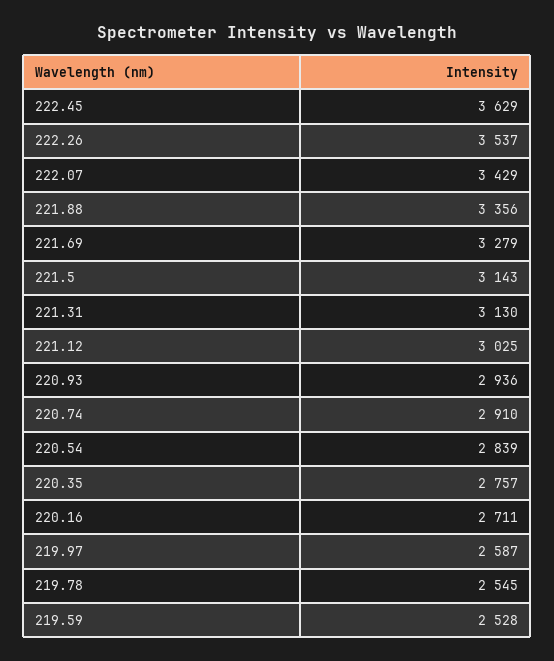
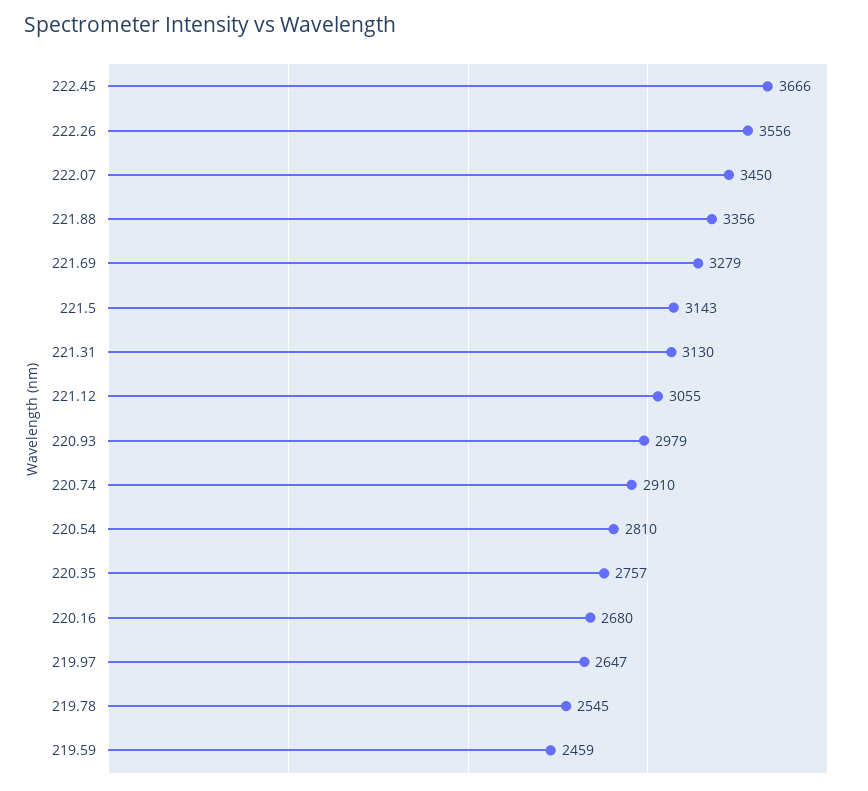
  {
-   "222.45": 3629,
+   "222.45": 3666,
-   "222.26": 3537,
+   "222.26": 3556,
-   "222.07": 3429,
+   "222.07": 3450,
    "221.88": 3356,
    "221.69": 3279,
    "221.5": 3143,
    "221.31": 3130,
-   "221.12": 3025,
+   "221.12": 3055,
-   "220.93": 2936,
+   "220.93": 2979,
    "220.74": 2910,
-   "220.54": 2839,
+   "220.54": 2810,
    "220.35": 2757,
-   "220.16": 2711,
+   "220.16": 2680,
-   "219.97": 2587,
+   "219.97": 2647,
    "219.78": 2545,
-   "219.59": 2528
+   "219.59": 2459
  }

